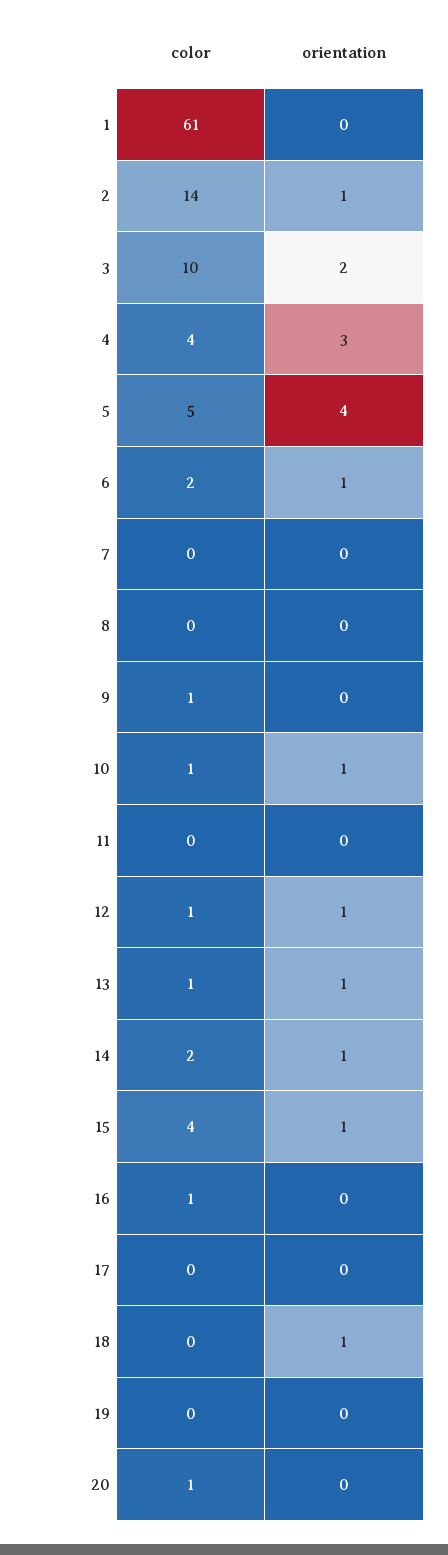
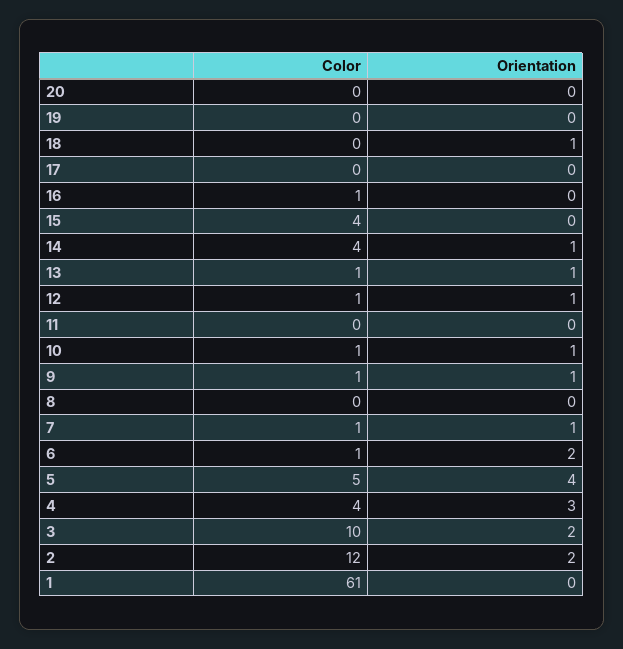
  {
    "color": {
      "1": 61,
-     "2": 14,
+     "2": 12,
      "3": 10,
      "4": 4,
      "5": 5,
-     "6": 2,
+     "6": 1,
-     "7": 0,
+     "7": 1,
      "8": 0,
      "9": 1,
      "10": 1,
      "11": 0,
      "12": 1,
      "13": 1,
-     "14": 2,
+     "14": 4,
      "15": 4,
      "16": 1,
      "17": 0,
      "18": 0,
      "19": 0,
-     "20": 1
+     "20": 0
    },
    "orientation": {
      "1": 0,
-     "2": 1,
+     "2": 2,
      "3": 2,
      "4": 3,
      "5": 4,
-     "6": 1,
+     "6": 2,
-     "7": 0,
+     "7": 1,
      "8": 0,
-     "9": 0,
+     "9": 1,
      "10": 1,
      "11": 0,
      "12": 1,
      "13": 1,
      "14": 1,
-     "15": 1,
+     "15": 0,
      "16": 0,
      "17": 0,
      "18": 1,
      "19": 0,
      "20": 0
    }
  }

